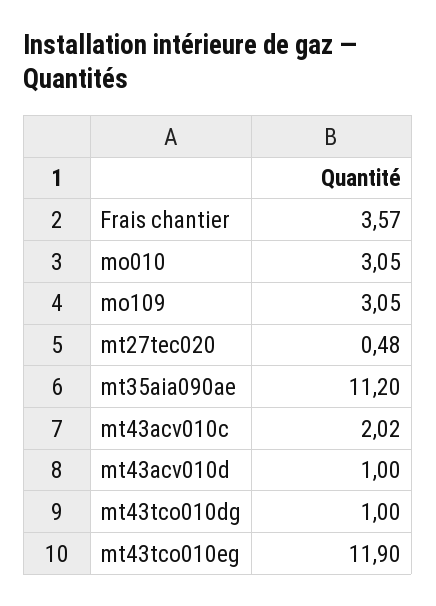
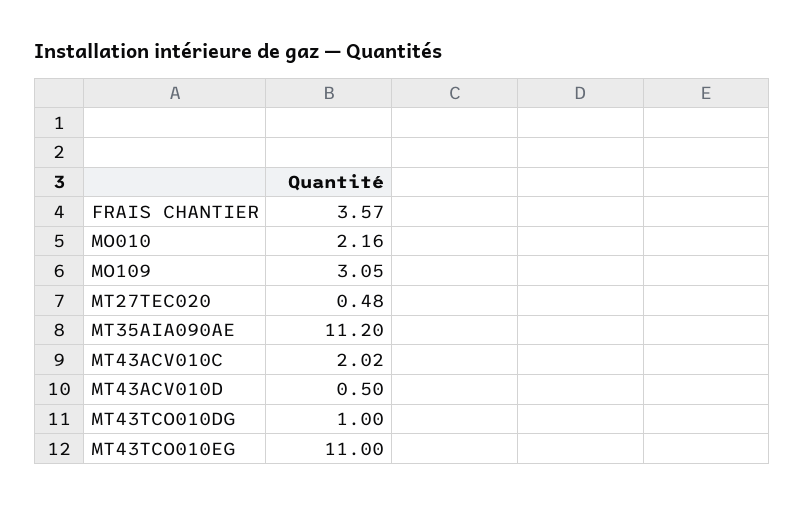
  {
    "Frais chantier": 3.57,
-   "mo010": 3.05,
+   "mo010": 2.16,
    "mo109": 3.05,
    "mt27tec020": 0.48,
    "mt35aia090ae": 11.2,
    "mt43acv010c": 2.02,
-   "mt43acv010d": 1,
+   "mt43acv010d": 0.5,
    "mt43tco010dg": 1,
-   "mt43tco010eg": 11.9
+   "mt43tco010eg": 11
  }

